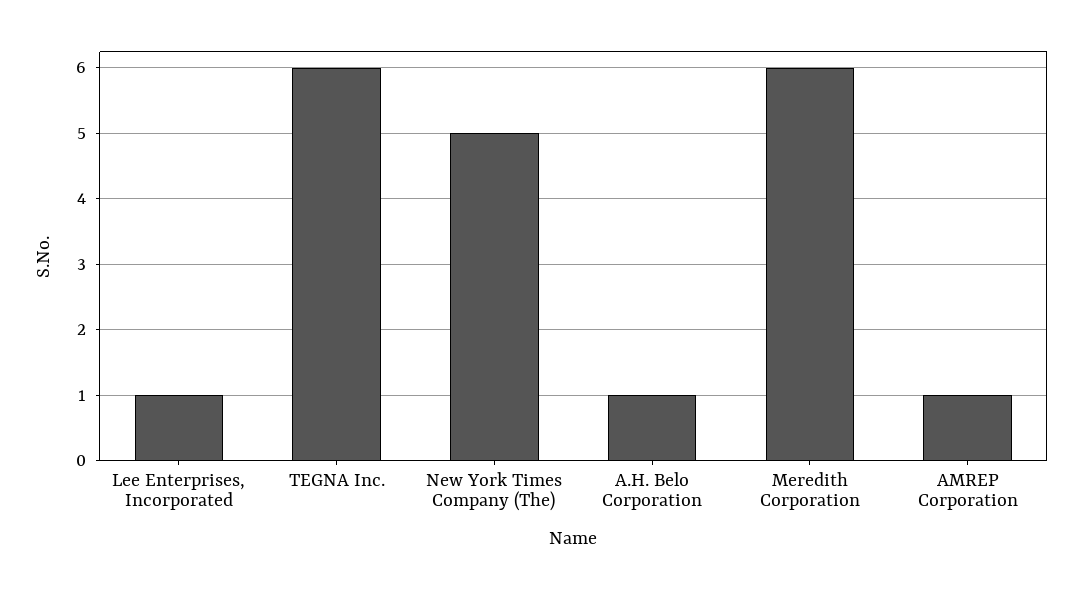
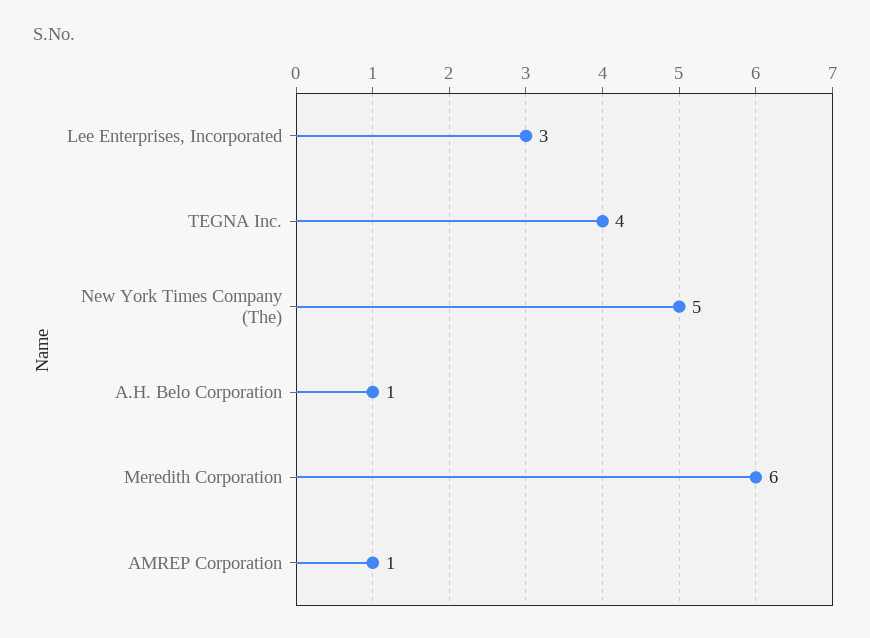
  {
-   "Lee Enterprises, Incorporated": 1,
+   "Lee Enterprises, Incorporated": 3,
-   "TEGNA Inc.": 6,
+   "TEGNA Inc.": 4,
    "New York Times Company (The)": 5,
    "A.H. Belo Corporation": 1,
    "Meredith Corporation": 6,
    "AMREP Corporation": 1
  }

